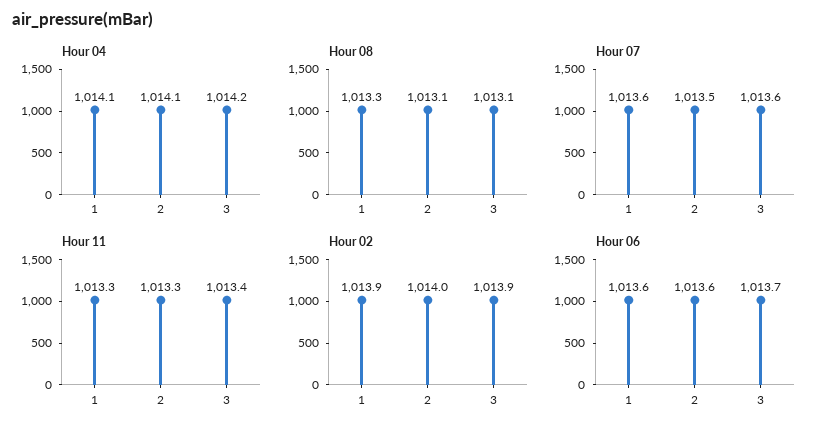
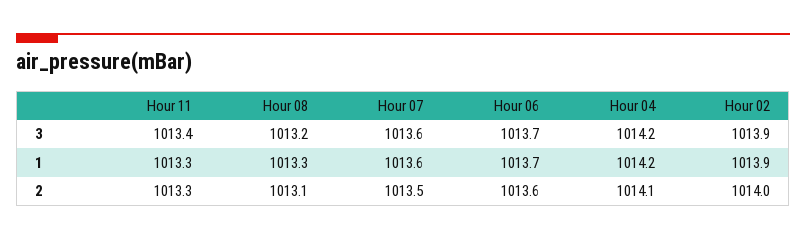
  {
    "Hour 04": {
-     "1": 1014.1,
+     "1": 1014.2,
      "2": 1014.1,
      "3": 1014.2
    },
    "Hour 08": {
      "1": 1013.3,
      "2": 1013.1,
-     "3": 1013.1
+     "3": 1013.2
    },
    "Hour 07": {
      "1": 1013.6,
      "2": 1013.5,
      "3": 1013.6
    },
    "Hour 11": {
      "1": 1013.3,
      "2": 1013.3,
      "3": 1013.4
    },
    "Hour 02": {
      "1": 1013.9,
      "2": 1014,
      "3": 1013.9
    },
    "Hour 06": {
-     "1": 1013.6,
+     "1": 1013.7,
      "2": 1013.6,
      "3": 1013.7
    }
  }

